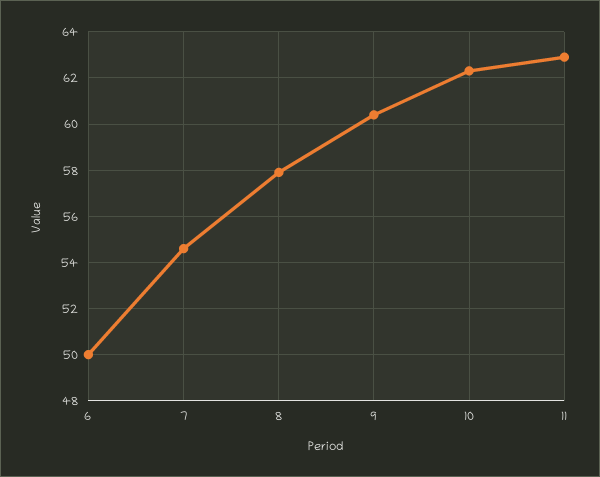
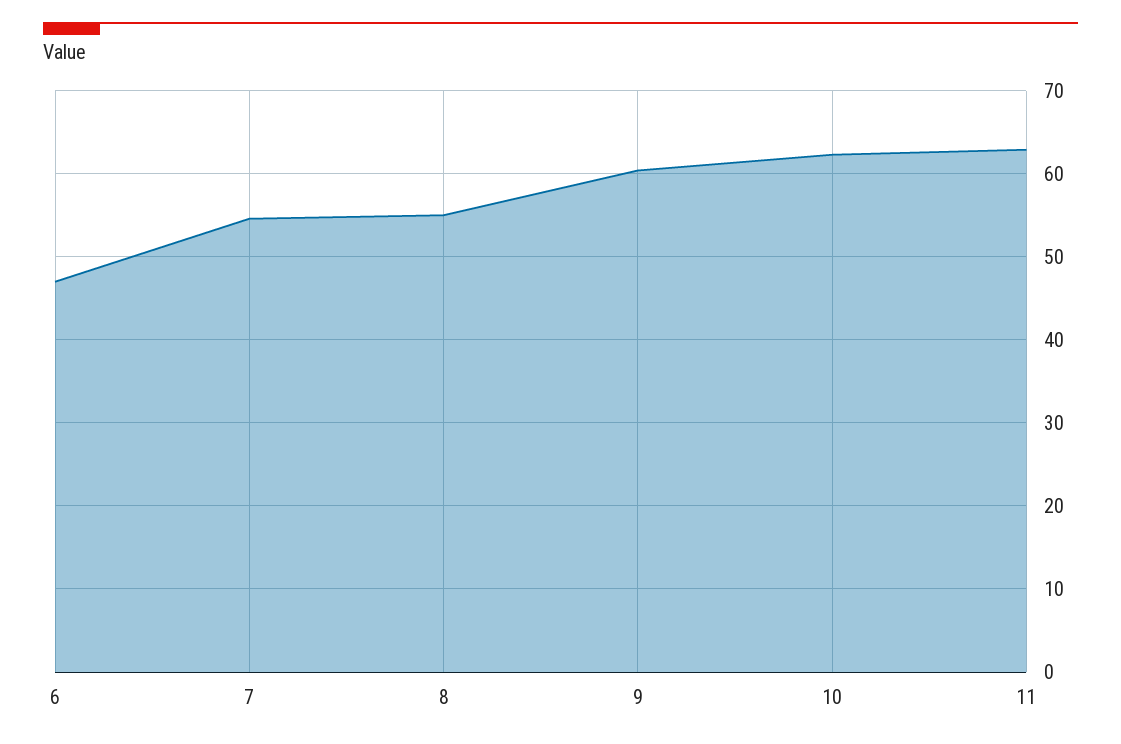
  {
-   "6": 50,
+   "6": 47,
    "7": 54.5,
-   "8": 58,
+   "8": 55,
    "9": 60.5,
    "10": 62.5,
    "11": 63
  }

